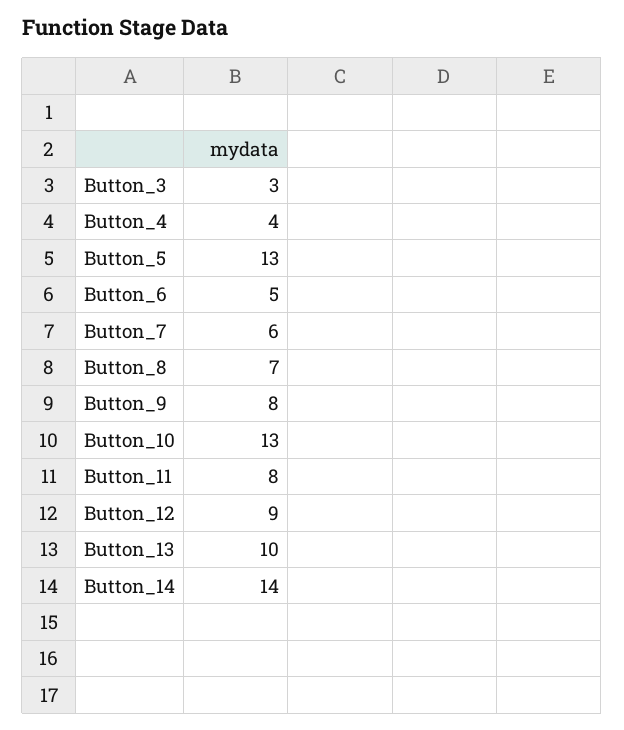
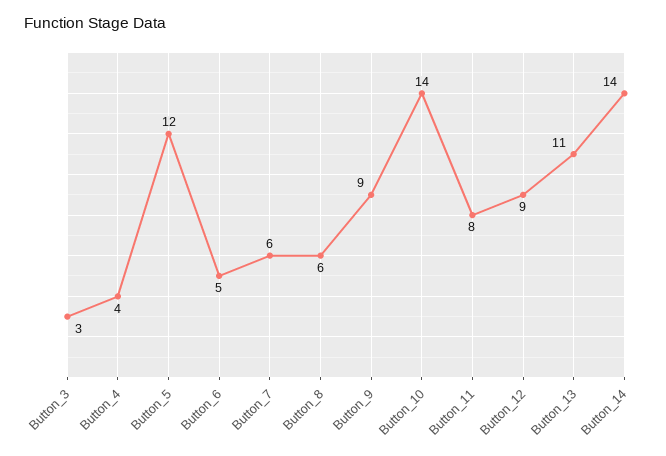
  {
    "Button_3": 3,
    "Button_4": 4,
-   "Button_5": 13,
+   "Button_5": 12,
    "Button_6": 5,
    "Button_7": 6,
-   "Button_8": 7,
+   "Button_8": 6,
-   "Button_9": 8,
+   "Button_9": 9,
-   "Button_10": 13,
+   "Button_10": 14,
    "Button_11": 8,
    "Button_12": 9,
-   "Button_13": 10,
+   "Button_13": 11,
    "Button_14": 14
  }

